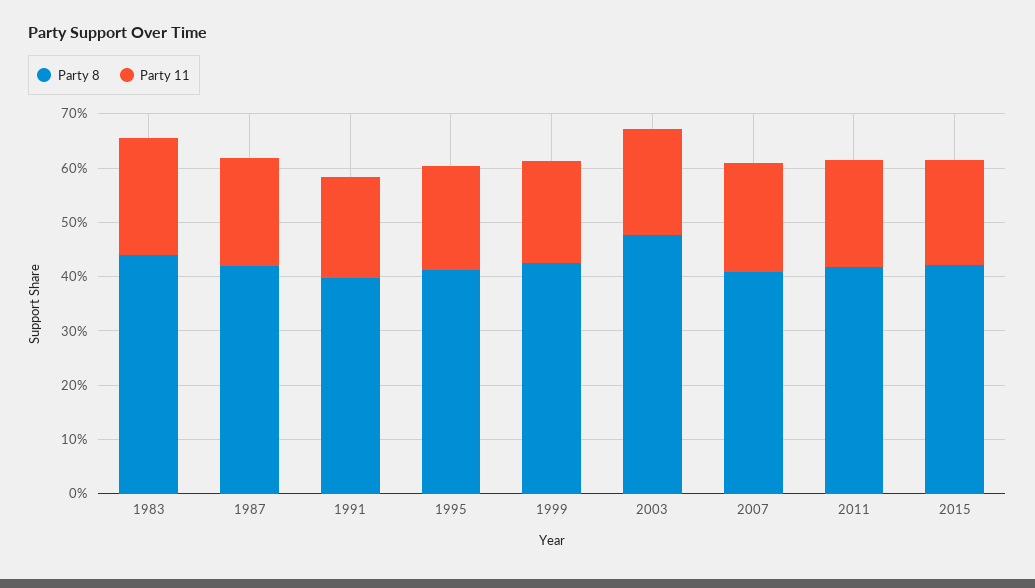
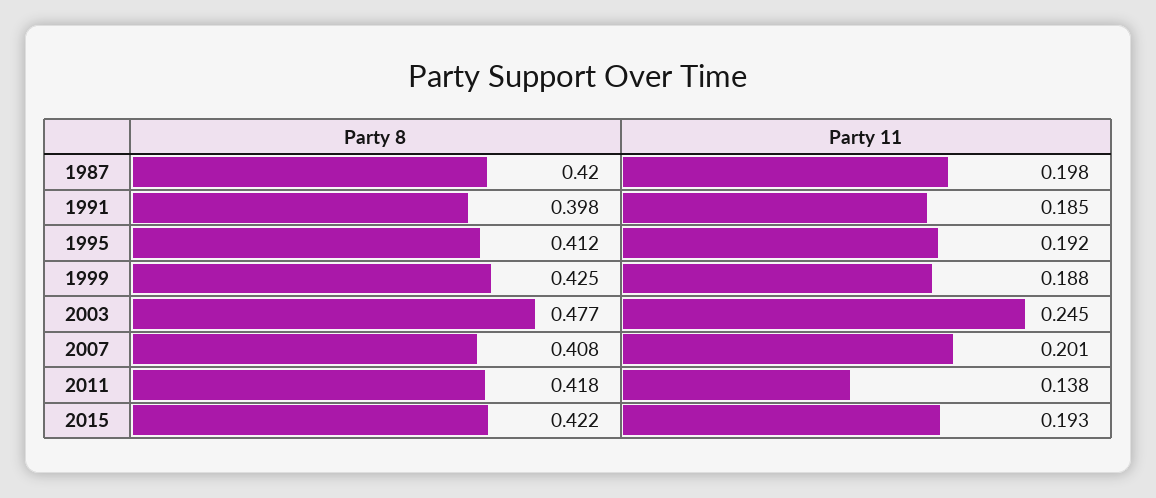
  {
    "Party 8": {
-     "1983": 0.44,
      "1987": 0.42,
      "1991": 0.398,
      "1995": 0.412,
      "1999": 0.425,
      "2003": 0.477,
      "2007": 0.408,
      "2011": 0.418,
      "2015": 0.422
    },
    "Party 11": {
-     "1983": 0.22,
      "1987": 0.198,
      "1991": 0.185,
      "1995": 0.192,
      "1999": 0.188,
-     "2003": 0.2,
+     "2003": 0.245,
      "2007": 0.201,
-     "2011": 0.2,
+     "2011": 0.138,
      "2015": 0.193
    }
  }

